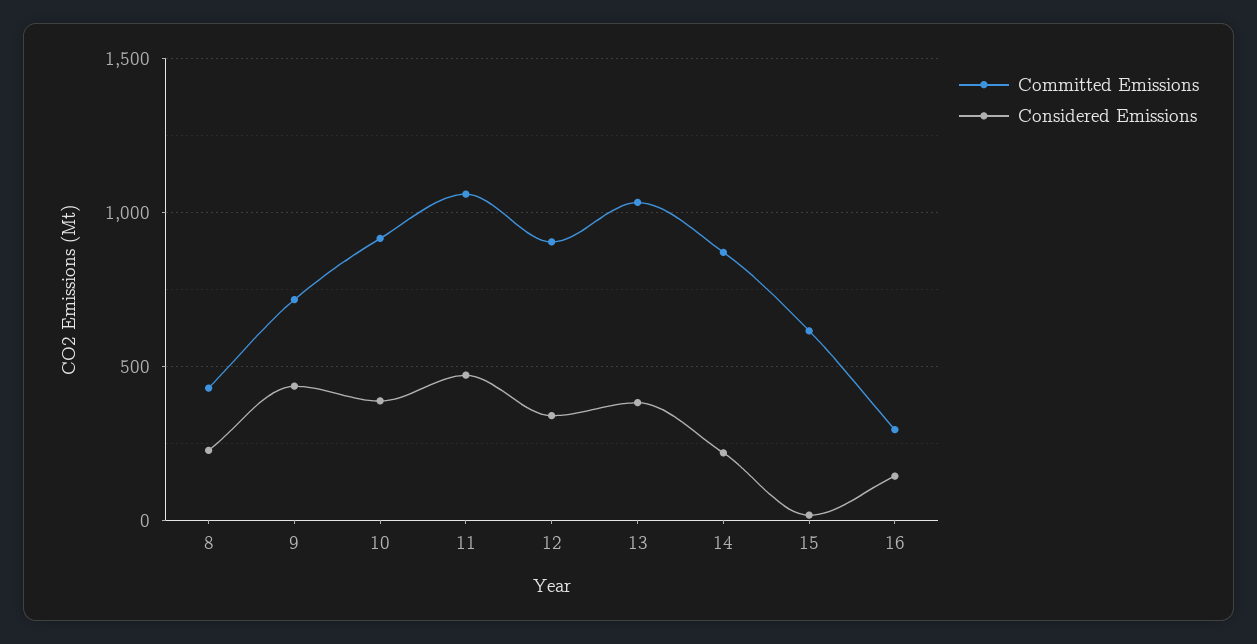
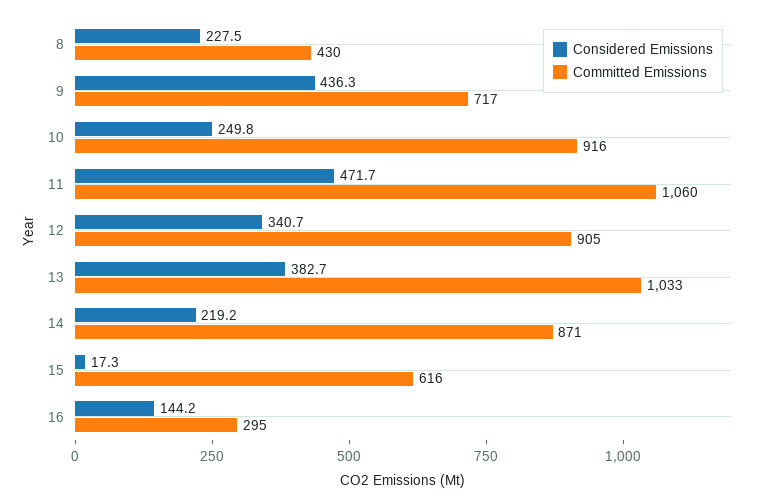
  {
    "Committed Emissions": {
      "8": 430,
      "9": 717,
      "10": 916,
      "11": 1060,
      "12": 905,
      "13": 1033,
      "14": 871,
      "15": 616,
      "16": 295
    },
    "Considered Emissions": {
      "8": 227.5,
      "9": 436.3,
-     "10": 400,
+     "10": 249.8,
      "11": 471.7,
      "12": 340.7,
      "13": 382.7,
      "14": 219.2,
      "15": 17.3,
      "16": 144.2
    }
  }

